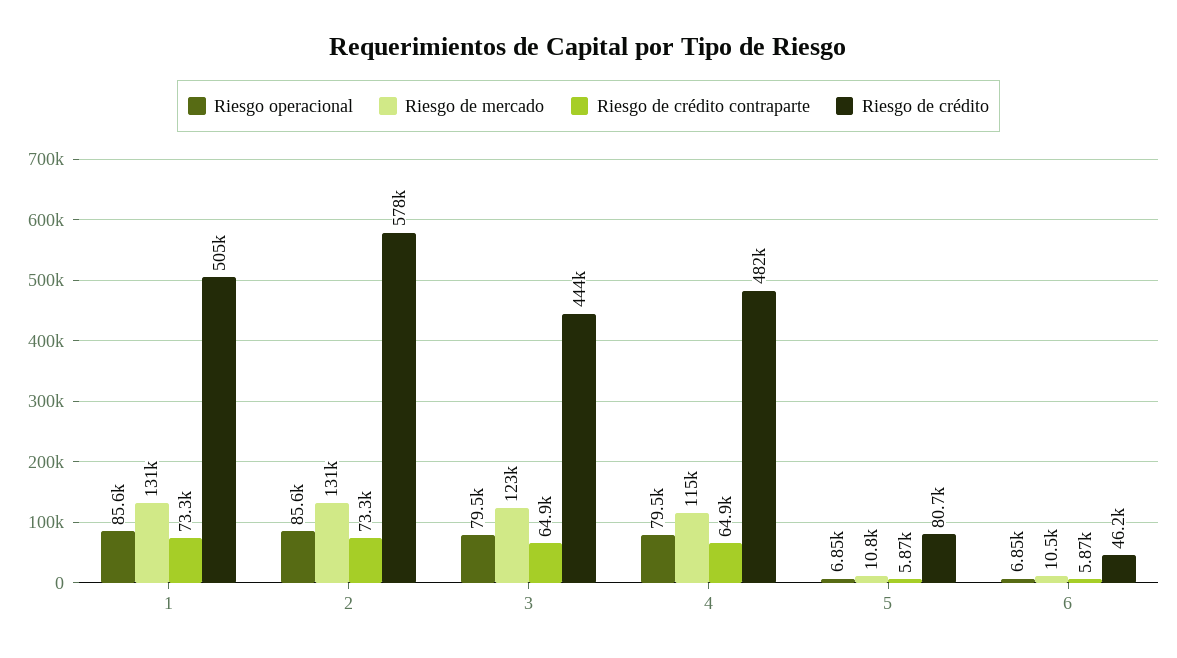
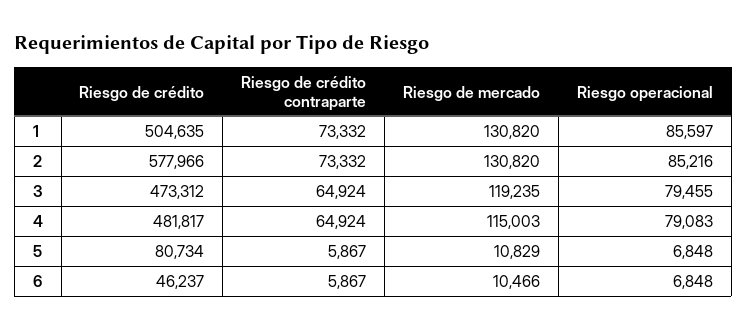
  {
    "Riesgo operacional": {
      "1": 85597,
-     "2": 85600,
+     "2": 85216,
      "3": 79455,
-     "4": 79500,
+     "4": 79083,
      "5": 6848,
      "6": 6848
    },
    "Riesgo de mercado": {
      "1": 130820,
      "2": 130820,
-     "3": 123000,
+     "3": 119235,
      "4": 115003,
      "5": 10829,
      "6": 10466
    },
    "Riesgo de crédito contraparte": {
      "1": 73332,
      "2": 73332,
      "3": 64924,
      "4": 64924,
      "5": 5867,
      "6": 5867
    },
    "Riesgo de crédito": {
      "1": 504635,
      "2": 577966,
-     "3": 444000,
+     "3": 473312,
      "4": 481817,
      "5": 80734,
      "6": 46237
    }
  }

